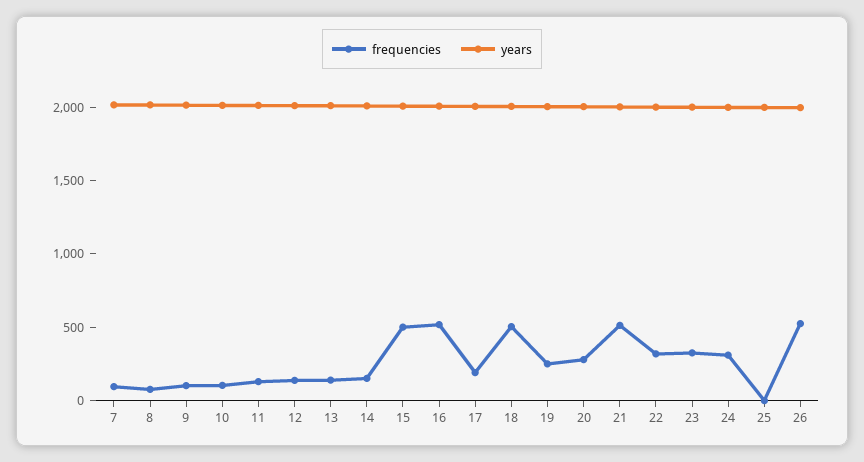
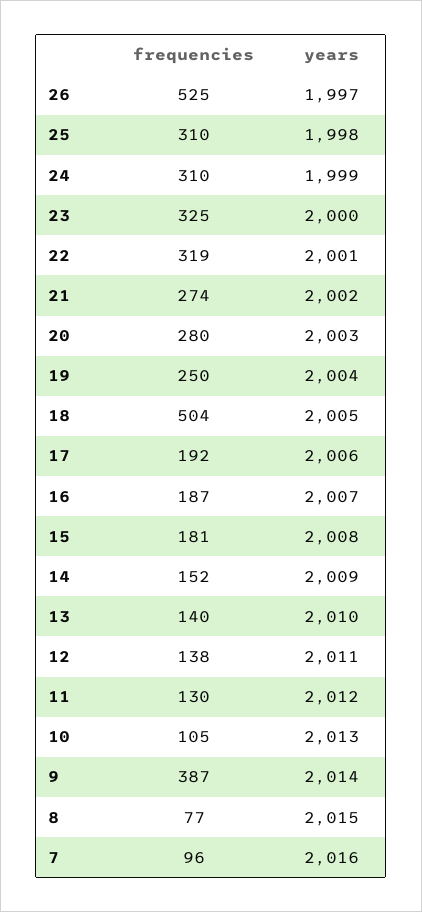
  {
    "frequencies": {
      "7": 96,
      "8": 77,
-     "9": 100,
+     "9": 387,
      "10": 105,
      "11": 130,
      "12": 138,
      "13": 140,
      "14": 152,
-     "15": 500,
+     "15": 181,
-     "16": 500,
+     "16": 187,
      "17": 192,
      "18": 504,
      "19": 250,
      "20": 280,
-     "21": 500,
+     "21": 274,
      "22": 319,
      "23": 325,
      "24": 310,
-     "25": 0,
+     "25": 310,
      "26": 525
    },
    "years": {
      "7": 2016,
      "8": 2015,
      "9": 2014,
      "10": 2013,
      "11": 2012,
      "12": 2011,
      "13": 2010,
      "14": 2009,
      "15": 2008,
      "16": 2007,
      "17": 2006,
      "18": 2005,
      "19": 2004,
      "20": 2003,
      "21": 2002,
      "22": 2001,
      "23": 2000,
      "24": 1999,
      "25": 1998,
      "26": 1997
    }
  }

